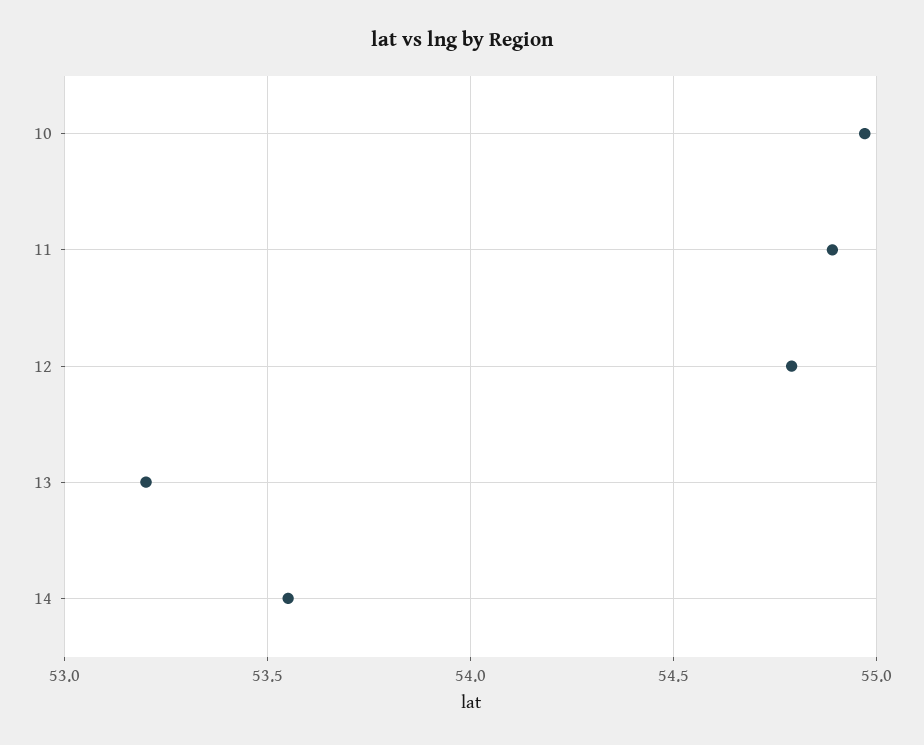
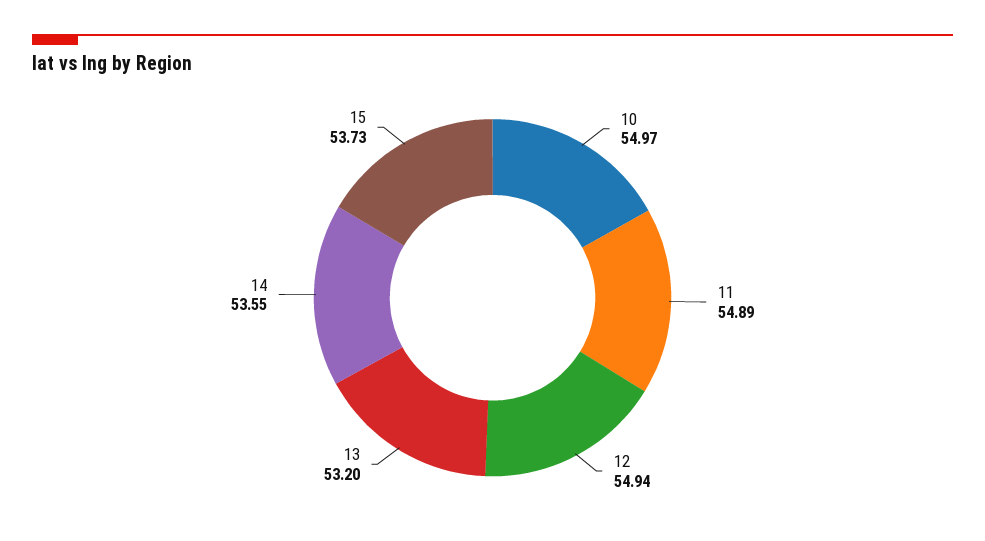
  {
    "10": 54.97,
    "11": 54.89,
-   "12": 54.8,
+   "12": 54.94,
    "13": 53.2,
-   "14": 53.55
+   "14": 53.55,
+   "15": 53.73
  }

